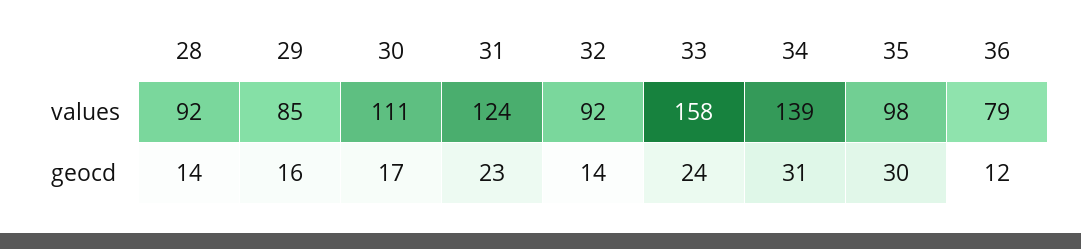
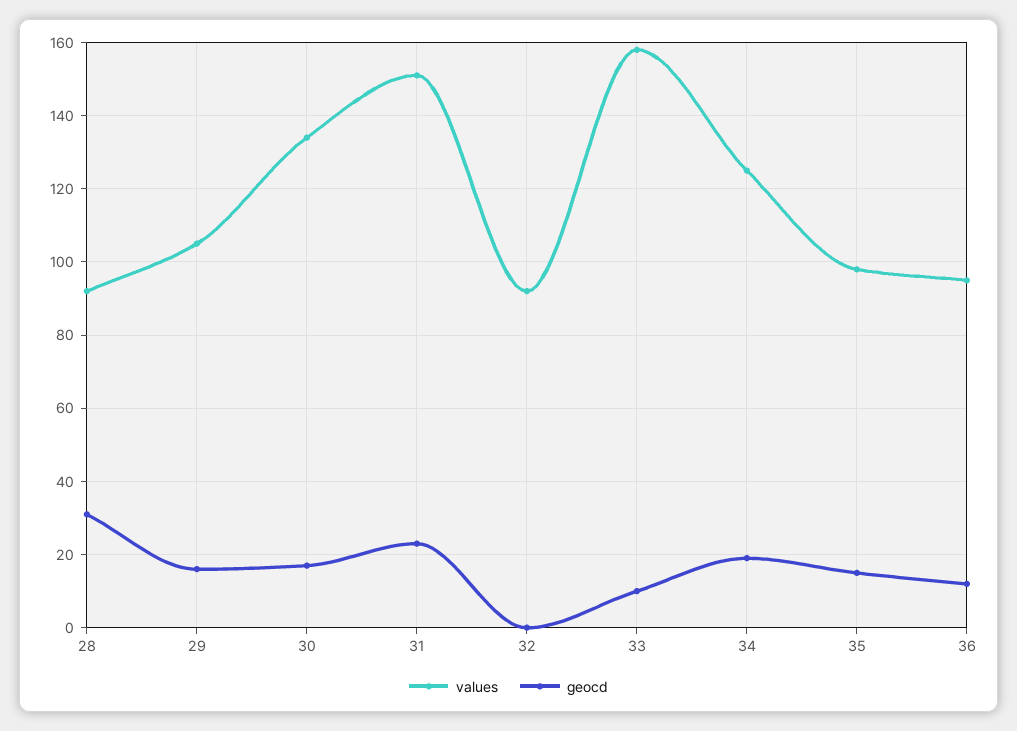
  {
    "values": {
      "28": 92,
-     "29": 85,
+     "29": 105,
-     "30": 111,
+     "30": 135,
-     "31": 124,
+     "31": 150,
      "32": 92,
      "33": 158,
-     "34": 139,
+     "34": 125,
      "35": 98,
-     "36": 79
+     "36": 95
    },
    "geocd": {
-     "28": 14,
+     "28": 30,
      "29": 16,
      "30": 17,
      "31": 23,
-     "32": 14,
+     "32": 0,
-     "33": 24,
+     "33": 10,
-     "34": 31,
+     "34": 20,
-     "35": 30,
+     "35": 15,
      "36": 12
    }
  }

